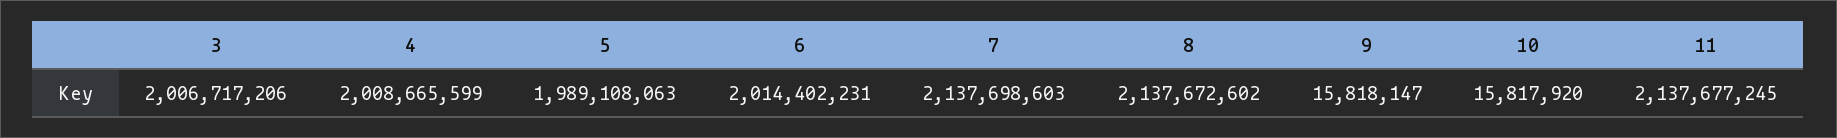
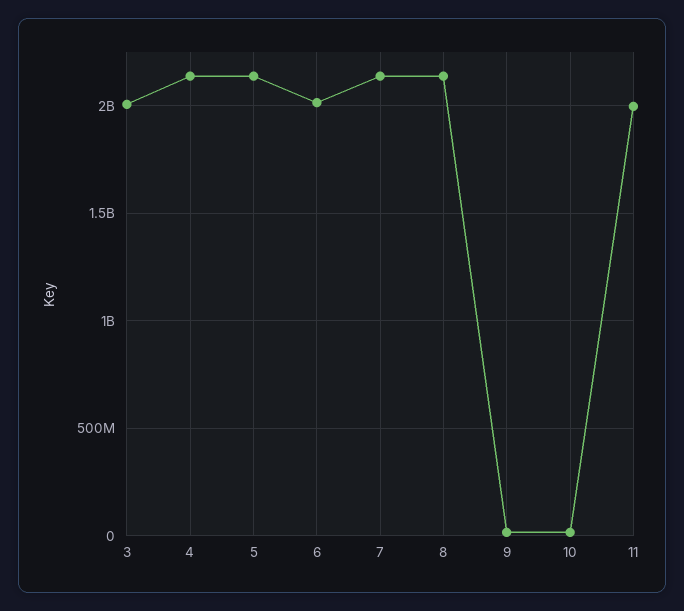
  {
    "3": 2006717206,
-   "4": 2008665599,
+   "4": 2150000000,
-   "5": 1989108063,
+   "5": 2150000000,
    "6": 2014402231,
    "7": 2137698603,
    "8": 2137672602,
    "9": 15818147,
    "10": 15817920,
-   "11": 2137677245
+   "11": 2000000000
  }

